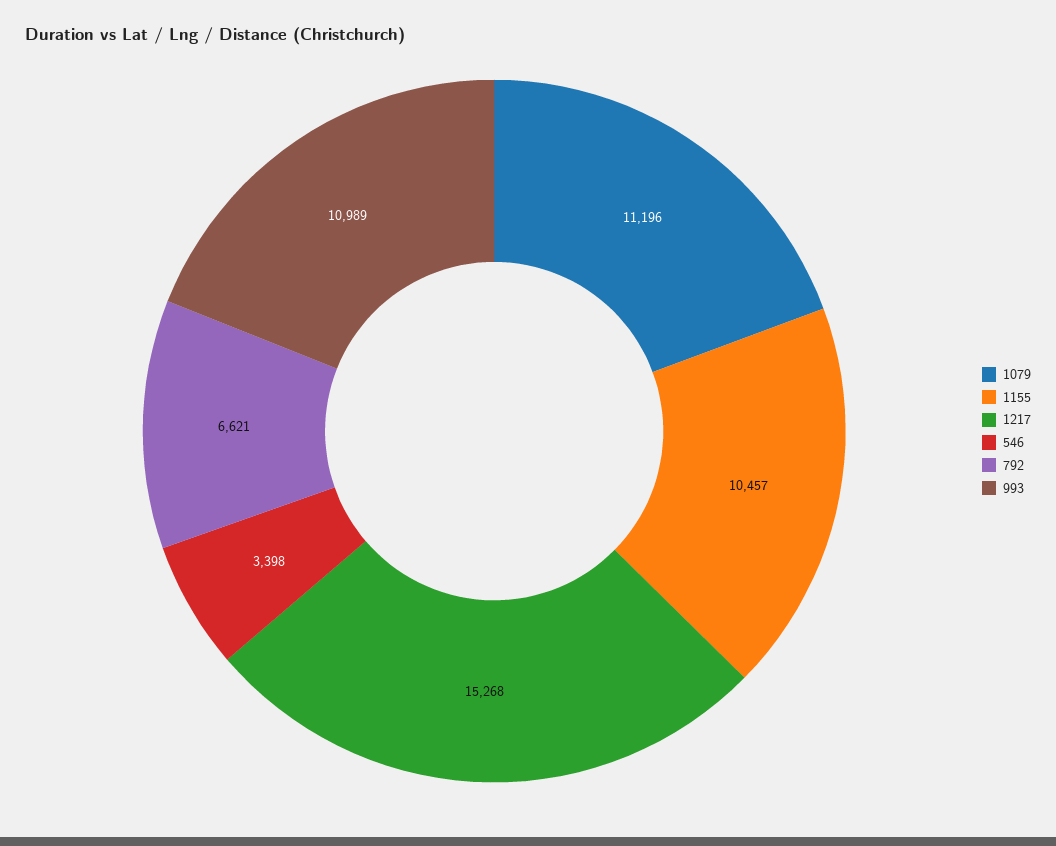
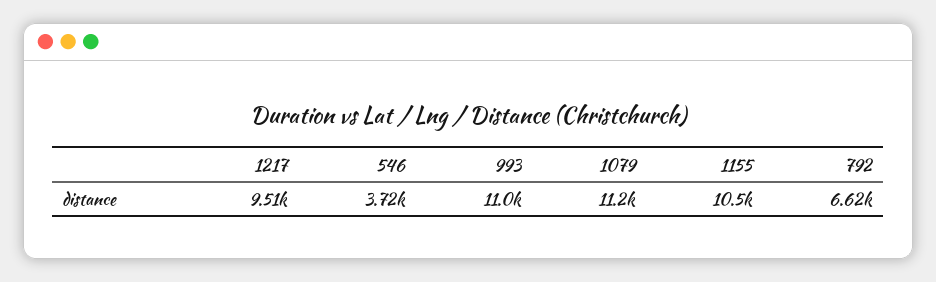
  {
    "1079": 11196,
    "1155": 10457,
-   "1217": 15268,
+   "1217": 9510,
-   "546": 3398,
+   "546": 3720,
    "792": 6621,
    "993": 10989
  }

